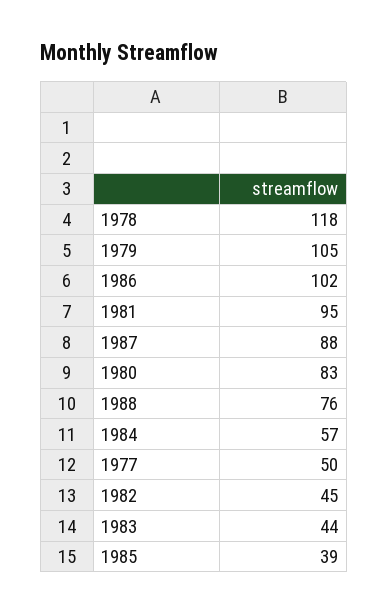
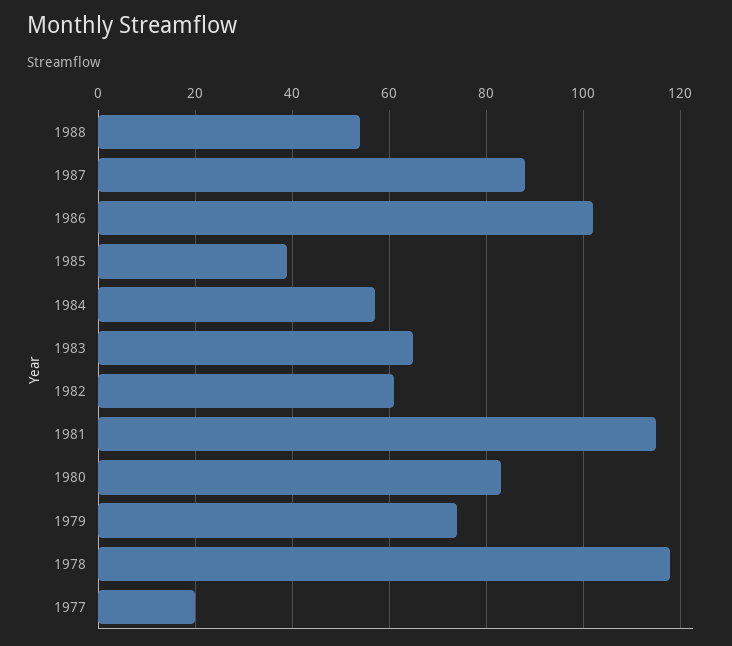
  {
    "1978": 118,
-   "1979": 105,
+   "1979": 75,
    "1986": 102,
-   "1981": 95,
+   "1981": 115,
    "1987": 88,
    "1980": 83,
-   "1988": 76,
+   "1988": 55,
    "1984": 57,
-   "1977": 50,
+   "1977": 20,
-   "1982": 45,
+   "1982": 60,
-   "1983": 44,
+   "1983": 65,
    "1985": 39
  }

